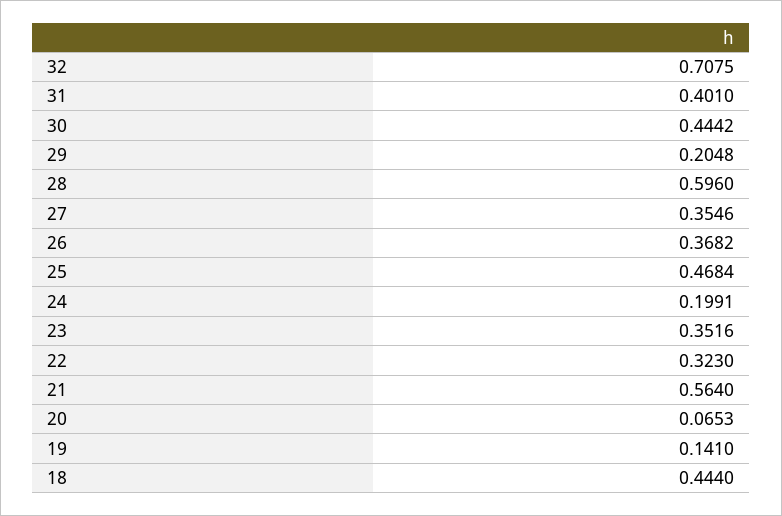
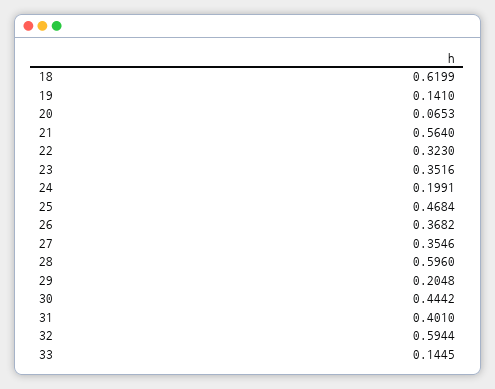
  {
-   "32": 0.7075,
+   "32": 0.5944,
    "31": 0.401,
    "30": 0.4442,
    "29": 0.2048,
    "28": 0.596,
    "27": 0.3546,
    "26": 0.3682,
    "25": 0.4684,
    "24": 0.1991,
    "23": 0.3516,
    "22": 0.323,
    "21": 0.564,
    "20": 0.0653,
    "19": 0.141,
-   "18": 0.444
+   "18": 0.6199,
+   "33": 0.1445
  }

